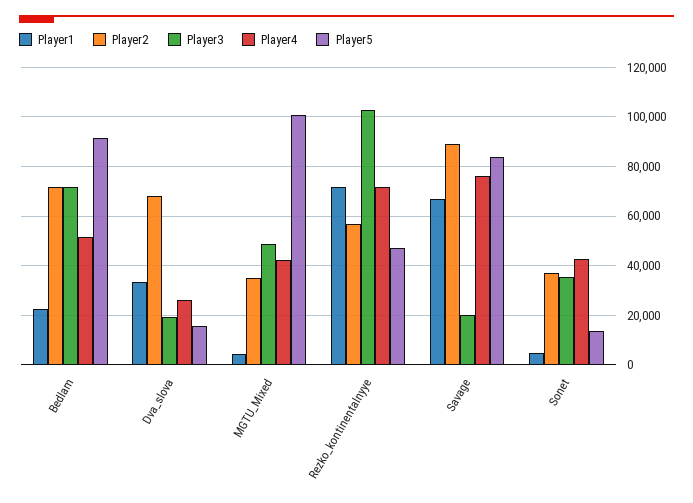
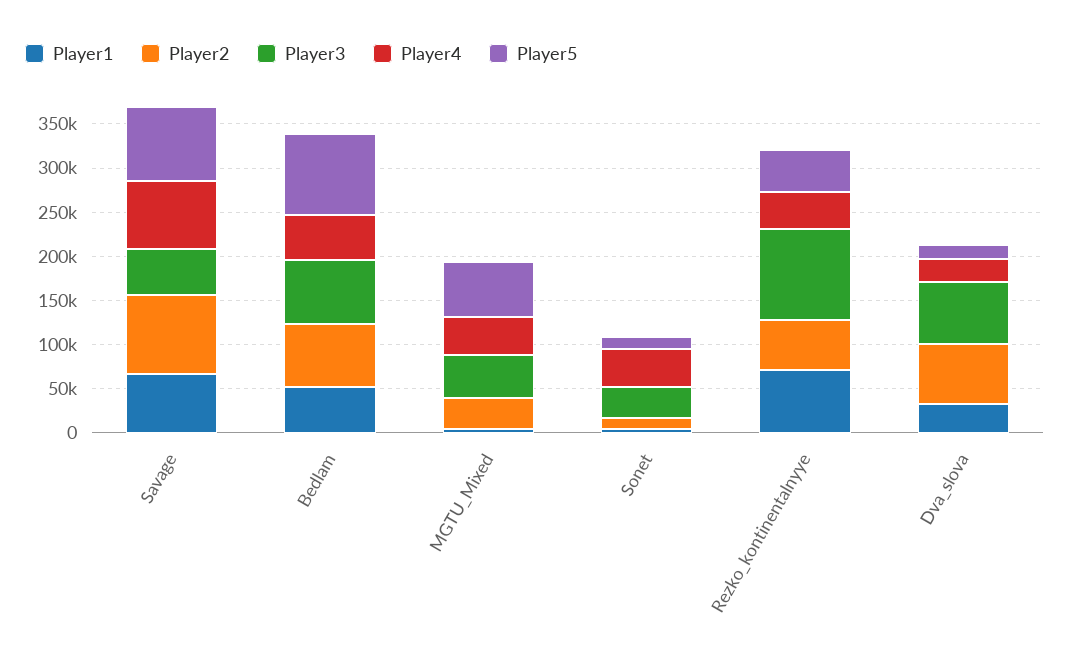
  {
    "Player1": {
-     "Bedlam": 22500,
+     "Bedlam": 50000,
      "Dva_slova": 32500,
      "MGTU_Mixed": 5000,
      "Rezko_kontinentalnyye": 72500,
      "Savage": 67500,
      "Sonet": 5000
    },
    "Player2": {
      "Bedlam": 72500,
      "Dva_slova": 67500,
      "MGTU_Mixed": 35000,
      "Rezko_kontinentalnyye": 57500,
      "Savage": 90000,
-     "Sonet": 37500
+     "Sonet": 10000
    },
    "Player3": {
      "Bedlam": 72500,
-     "Dva_slova": 20000,
+     "Dva_slova": 70000,
      "MGTU_Mixed": 50000,
      "Rezko_kontinentalnyye": 102500,
-     "Savage": 20000,
+     "Savage": 50000,
      "Sonet": 35000
    },
    "Player4": {
      "Bedlam": 52500,
      "Dva_slova": 25000,
      "MGTU_Mixed": 42500,
-     "Rezko_kontinentalnyye": 72500,
+     "Rezko_kontinentalnyye": 40000,
      "Savage": 77500,
      "Sonet": 42500
    },
    "Player5": {
      "Bedlam": 92500,
      "Dva_slova": 15000,
-     "MGTU_Mixed": 100000,
+     "MGTU_Mixed": 60000,
      "Rezko_kontinentalnyye": 47500,
      "Savage": 85000,
      "Sonet": 12500
    }
  }

